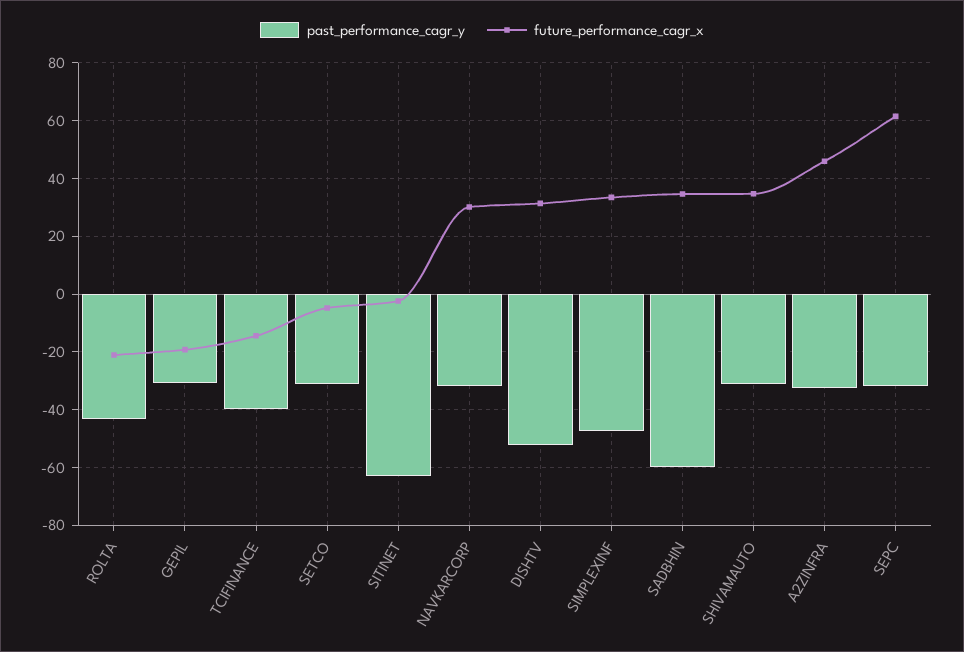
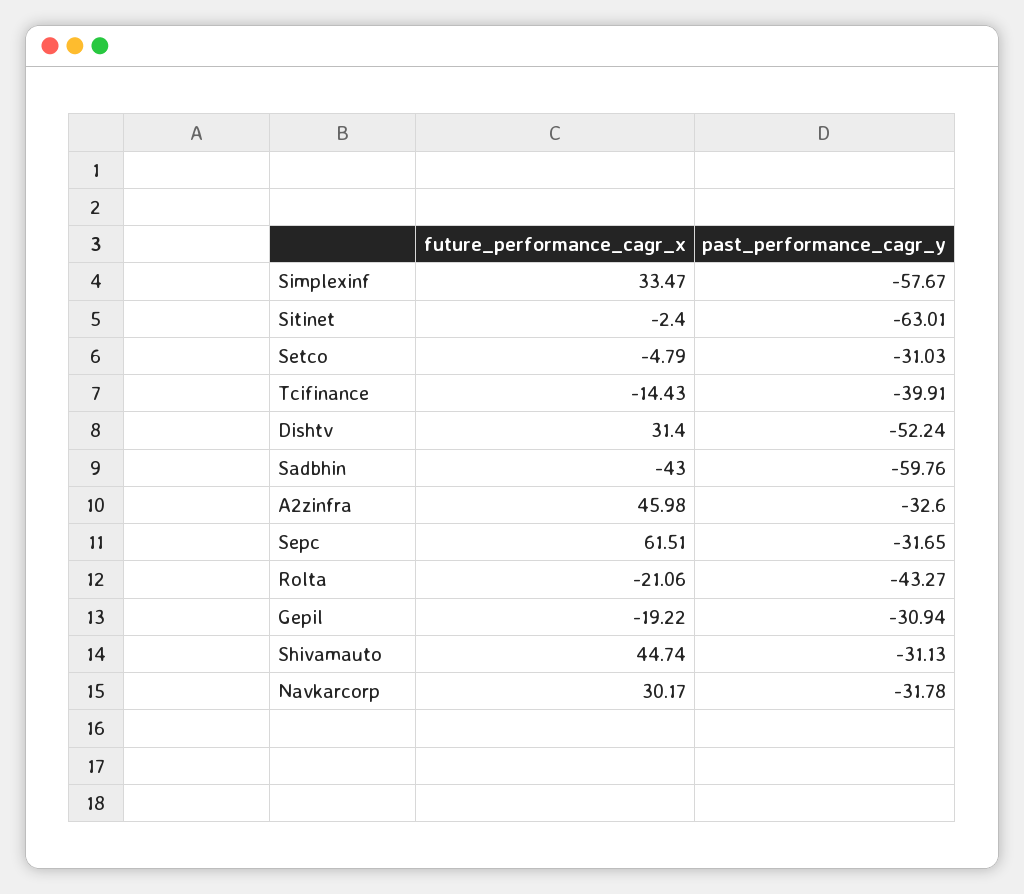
  {
    "past_performance_cagr_y": {
      "ROLTA": -43.27,
      "GEPIL": -30.94,
      "TCIFINANCE": -39.91,
      "SETCO": -31.03,
      "SITINET": -63.01,
      "NAVKARCORP": -31.78,
      "DISHTV": -52.24,
-     "SIMPLEXINF": -47.5,
+     "SIMPLEXINF": -57.67,
      "SADBHIN": -59.76,
      "SHIVAMAUTO": -31.13,
      "A2ZINFRA": -32.6,
      "SEPC": -31.65
    },
    "future_performance_cagr_x": {
      "ROLTA": -21.06,
      "GEPIL": -19.22,
      "TCIFINANCE": -14.43,
      "SETCO": -4.79,
      "SITINET": -2.4,
      "NAVKARCORP": 30.17,
      "DISHTV": 31.4,
      "SIMPLEXINF": 33.47,
-     "SADBHIN": 35,
+     "SADBHIN": -43,
-     "SHIVAMAUTO": 35,
+     "SHIVAMAUTO": 44.74,
      "A2ZINFRA": 45.98,
      "SEPC": 61.51
    }
  }

